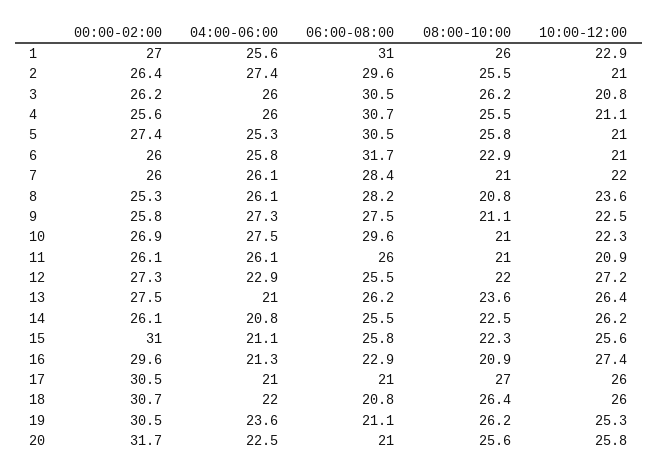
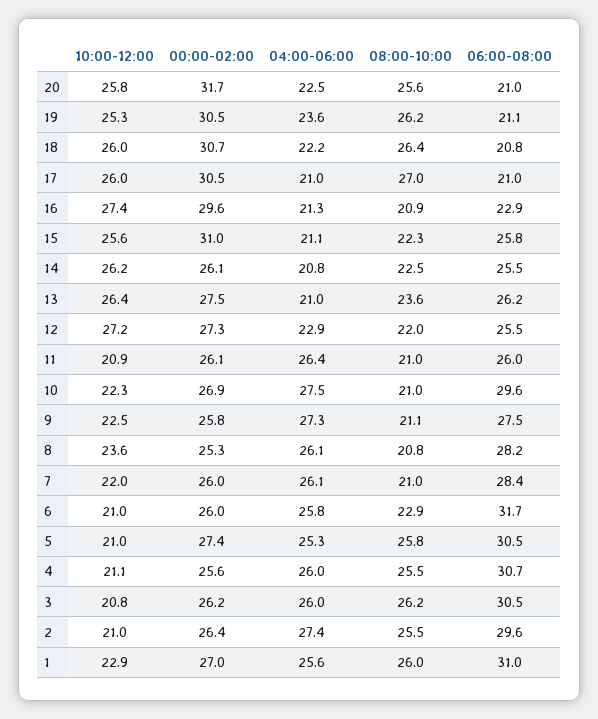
  {
    "00:00-02:00": {
      "1": 27,
      "2": 26.4,
      "3": 26.2,
      "4": 25.6,
      "5": 27.4,
      "6": 26,
      "7": 26,
      "8": 25.3,
      "9": 25.8,
      "10": 26.9,
      "11": 26.1,
      "12": 27.3,
      "13": 27.5,
      "14": 26.1,
      "15": 31,
      "16": 29.6,
      "17": 30.5,
      "18": 30.7,
      "19": 30.5,
      "20": 31.7
    },
    "04:00-06:00": {
      "1": 25.6,
      "2": 27.4,
      "3": 26,
      "4": 26,
      "5": 25.3,
      "6": 25.8,
      "7": 26.1,
      "8": 26.1,
      "9": 27.3,
      "10": 27.5,
-     "11": 26.1,
+     "11": 26.4,
      "12": 22.9,
      "13": 21,
      "14": 20.8,
      "15": 21.1,
      "16": 21.3,
      "17": 21,
-     "18": 22,
+     "18": 22.2,
      "19": 23.6,
      "20": 22.5
    },
    "06:00-08:00": {
      "1": 31,
      "2": 29.6,
      "3": 30.5,
      "4": 30.7,
      "5": 30.5,
      "6": 31.7,
      "7": 28.4,
      "8": 28.2,
      "9": 27.5,
      "10": 29.6,
      "11": 26,
      "12": 25.5,
      "13": 26.2,
      "14": 25.5,
      "15": 25.8,
      "16": 22.9,
      "17": 21,
      "18": 20.8,
      "19": 21.1,
      "20": 21
    },
    "08:00-10:00": {
      "1": 26,
      "2": 25.5,
      "3": 26.2,
      "4": 25.5,
      "5": 25.8,
      "6": 22.9,
      "7": 21,
      "8": 20.8,
      "9": 21.1,
      "10": 21,
      "11": 21,
      "12": 22,
      "13": 23.6,
      "14": 22.5,
      "15": 22.3,
      "16": 20.9,
      "17": 27,
      "18": 26.4,
      "19": 26.2,
      "20": 25.6
    },
    "10:00-12:00": {
      "1": 22.9,
      "2": 21,
      "3": 20.8,
      "4": 21.1,
      "5": 21,
      "6": 21,
      "7": 22,
      "8": 23.6,
      "9": 22.5,
      "10": 22.3,
      "11": 20.9,
      "12": 27.2,
      "13": 26.4,
      "14": 26.2,
      "15": 25.6,
      "16": 27.4,
      "17": 26,
      "18": 26,
      "19": 25.3,
      "20": 25.8
    }
  }

